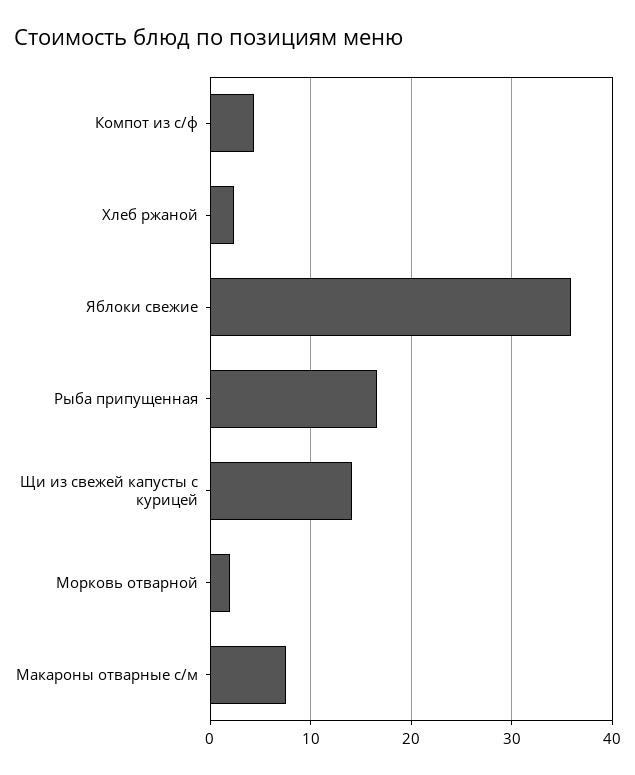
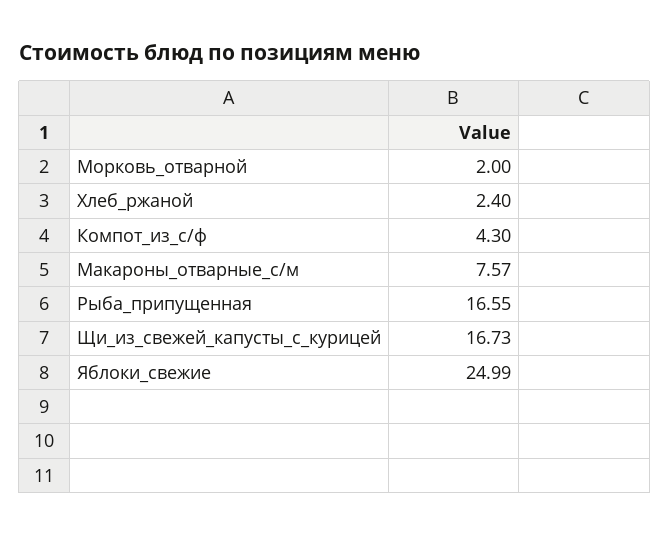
  {
    "Компот из с/ф": 4.3,
    "Хлеб ржаной": 2.4,
-   "Яблоки свежие": 36,
+   "Яблоки свежие": 24.99,
    "Рыба припущенная": 16.55,
-   "Щи из свежей капусты с курицей": 14,
+   "Щи из свежей капусты с курицей": 16.73,
    "Морковь отварной": 2,
    "Макароны отварные с/м": 7.57
  }

